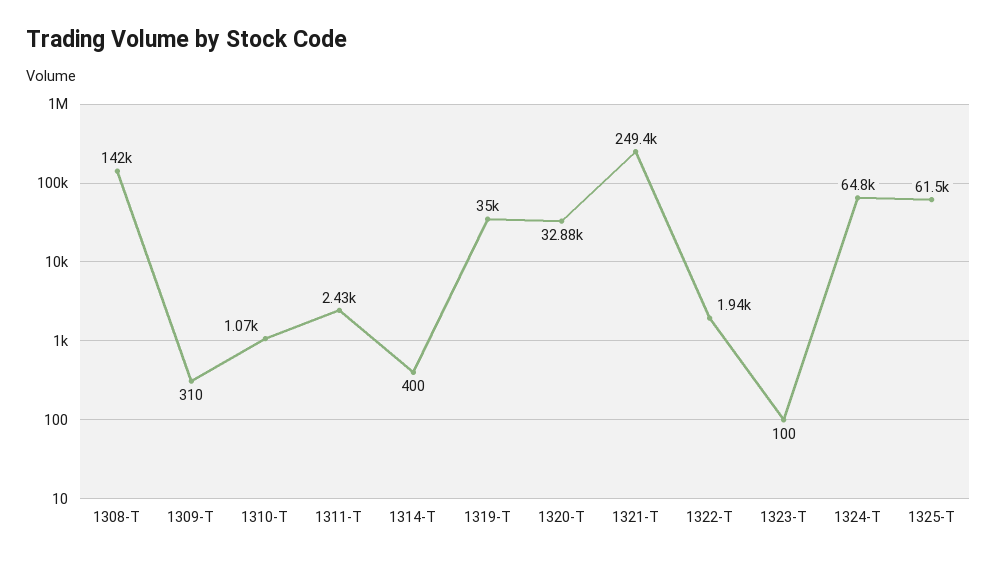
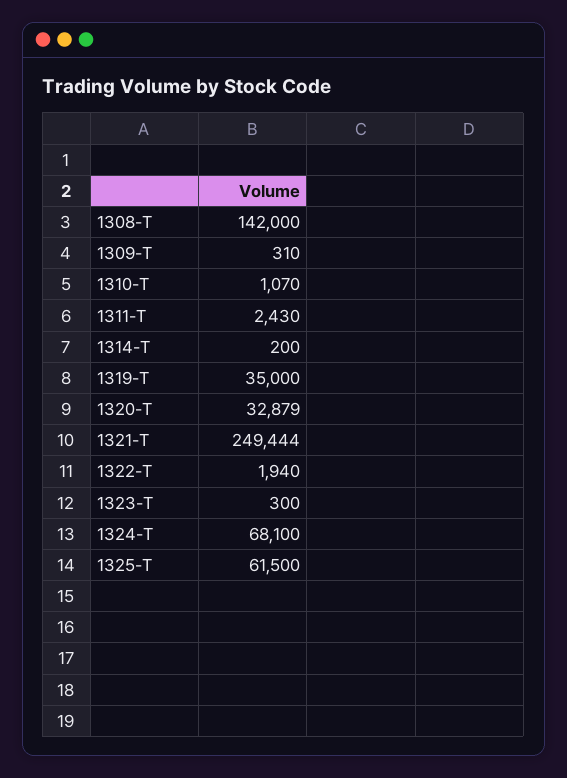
  {
    "1308-T": 142000,
    "1309-T": 310,
    "1310-T": 1070,
    "1311-T": 2430,
-   "1314-T": 400,
+   "1314-T": 200,
    "1319-T": 35000,
    "1320-T": 32879,
    "1321-T": 249444,
    "1322-T": 1940,
-   "1323-T": 100,
+   "1323-T": 300,
-   "1324-T": 64800,
+   "1324-T": 68100,
    "1325-T": 61500
  }

